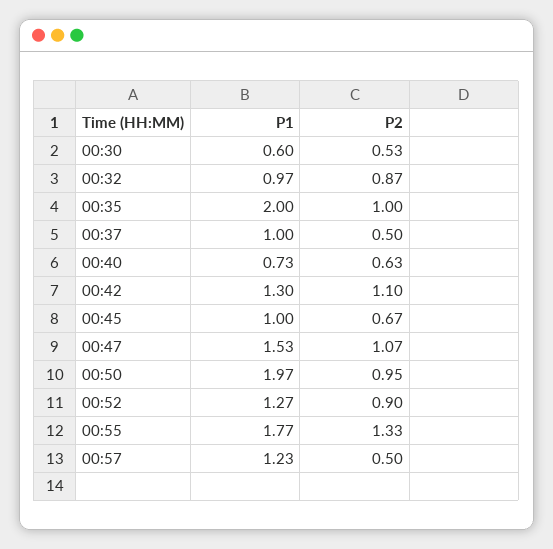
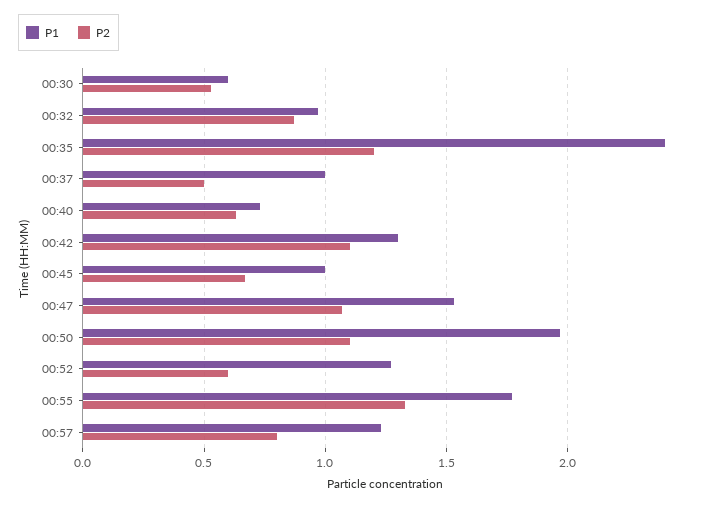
  {
    "P1": {
      "00:30": 0.6,
      "00:32": 0.97,
-     "00:35": 2,
+     "00:35": 2.4,
      "00:37": 1,
      "00:40": 0.73,
      "00:42": 1.3,
      "00:45": 1,
      "00:47": 1.53,
      "00:50": 1.97,
      "00:52": 1.27,
      "00:55": 1.77,
      "00:57": 1.23
    },
    "P2": {
      "00:30": 0.53,
      "00:32": 0.87,
-     "00:35": 1,
+     "00:35": 1.2,
      "00:37": 0.5,
      "00:40": 0.63,
      "00:42": 1.1,
      "00:45": 0.67,
      "00:47": 1.07,
-     "00:50": 0.95,
+     "00:50": 1.1,
-     "00:52": 0.9,
+     "00:52": 0.6,
      "00:55": 1.33,
-     "00:57": 0.5
+     "00:57": 0.8
    }
  }

